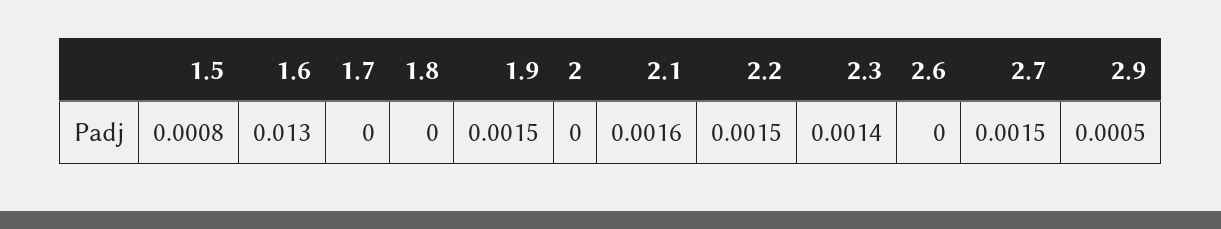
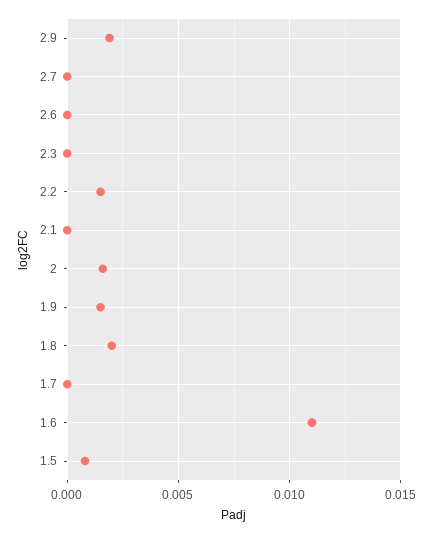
  {
    "1.5": 0.0008,
-   "1.6": 0.013,
+   "1.6": 0.011,
    "1.7": 0,
-   "1.8": 0,
+   "1.8": 0.002,
    "1.9": 0.0015,
-   "2": 0,
+   "2": 0.0015,
-   "2.1": 0.0016,
+   "2.1": 0,
    "2.2": 0.0015,
-   "2.3": 0.0014,
+   "2.3": 0,
    "2.6": 0,
-   "2.7": 0.0015,
+   "2.7": 0,
-   "2.9": 0.0005
+   "2.9": 0.002
  }

